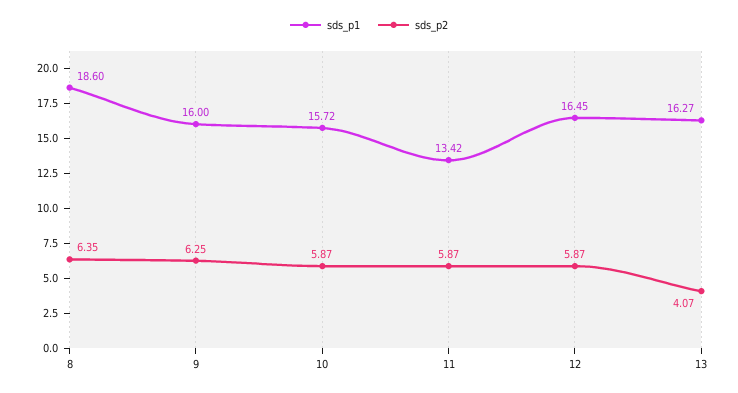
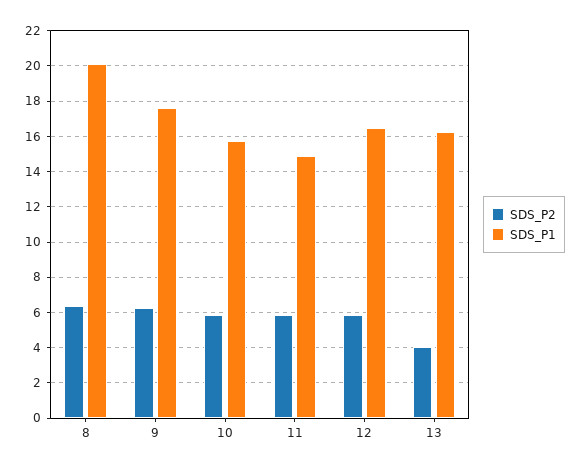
  {
    "sds_p1": {
-     "8": 18.6,
+     "8": 20,
-     "9": 16,
+     "9": 17.5,
      "10": 15.72,
-     "11": 13.42,
+     "11": 15,
      "12": 16.45,
      "13": 16.27
    },
    "sds_p2": {
      "8": 6.35,
      "9": 6.25,
      "10": 5.87,
      "11": 5.87,
      "12": 5.87,
      "13": 4.07
    }
  }

